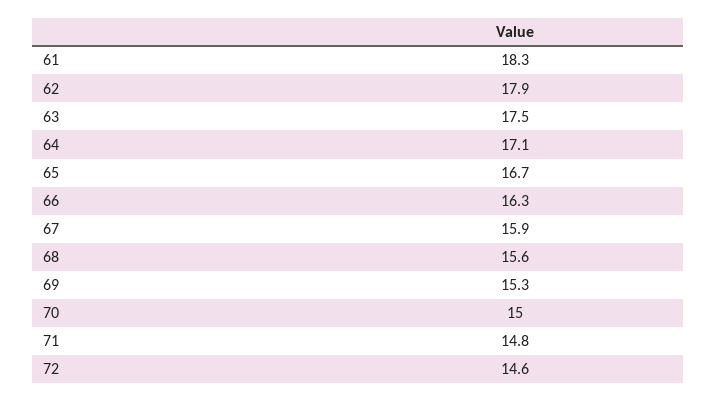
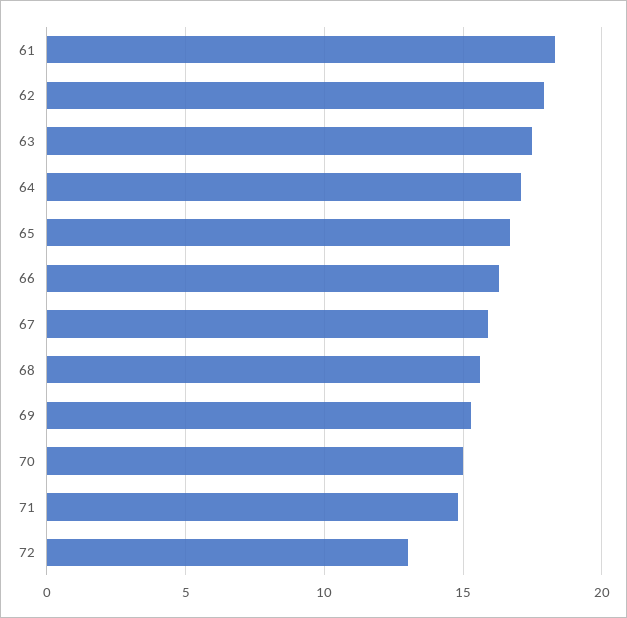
  {
    "61": 18.3,
    "62": 17.9,
    "63": 17.5,
    "64": 17.1,
    "65": 16.7,
    "66": 16.3,
    "67": 15.9,
    "68": 15.6,
    "69": 15.3,
    "70": 15,
    "71": 14.8,
-   "72": 14.6
+   "72": 13
  }

